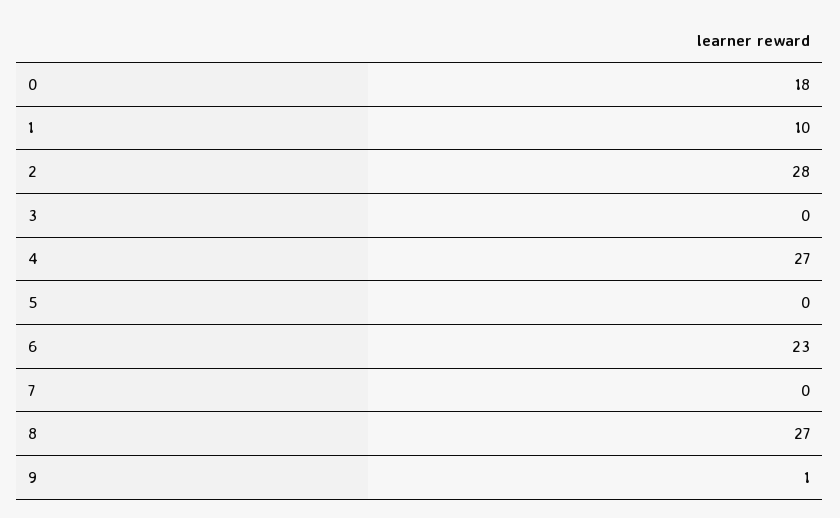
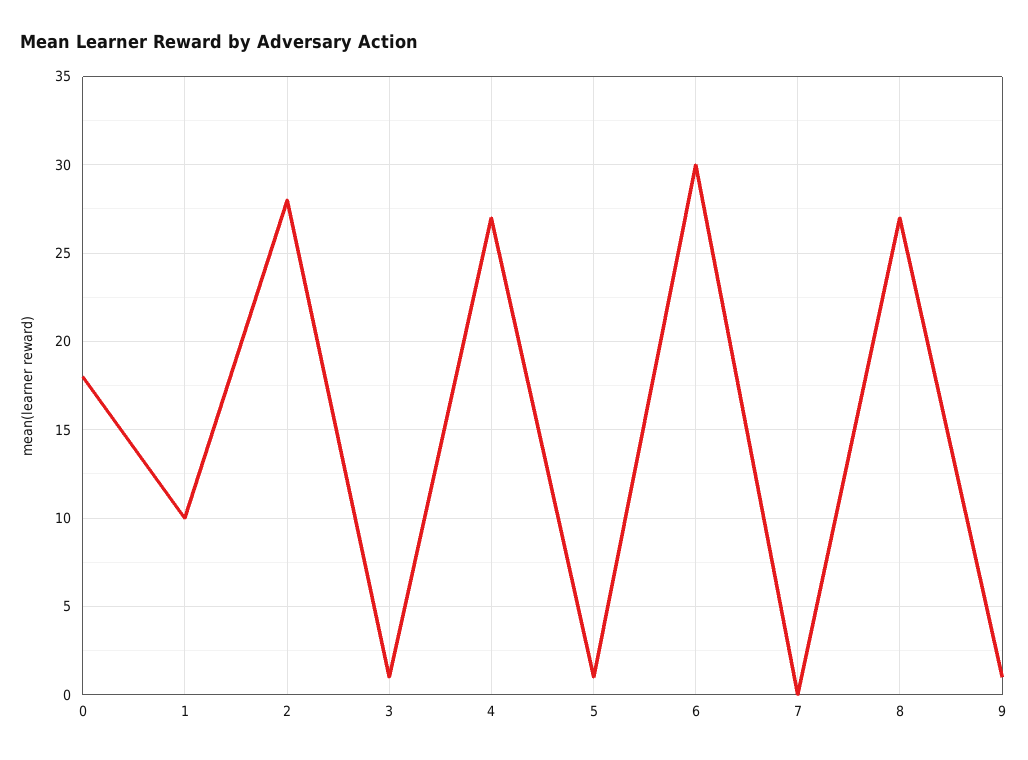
  {
    "0": 18,
    "1": 10,
    "2": 28,
-   "3": 0,
+   "3": 1,
    "4": 27,
-   "5": 0,
+   "5": 1,
-   "6": 23,
+   "6": 30,
    "7": 0,
    "8": 27,
    "9": 1
  }

